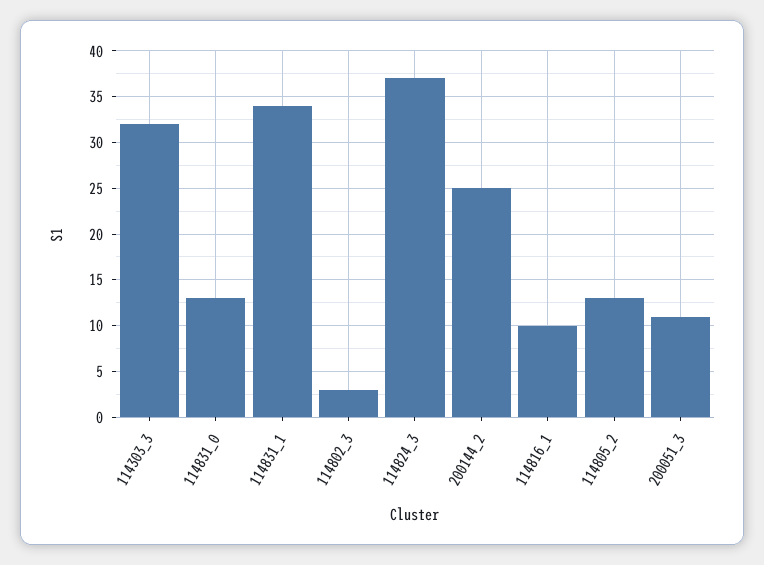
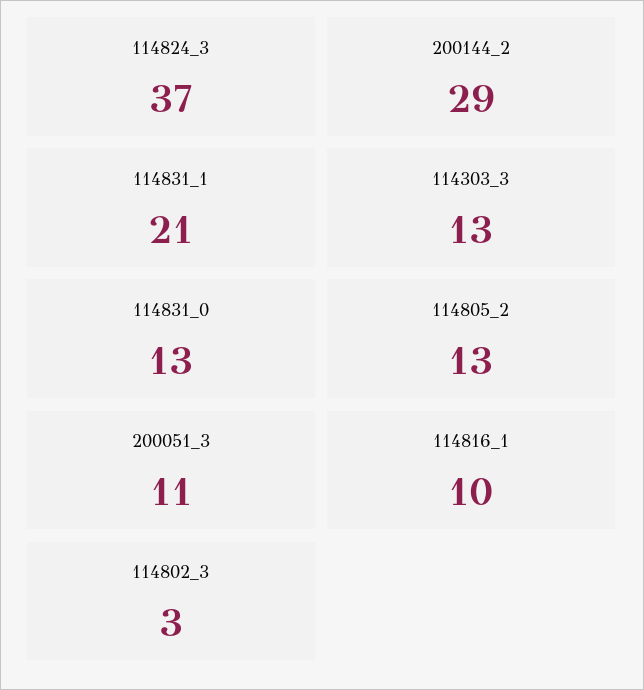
  {
-   "114303_3": 32,
+   "114303_3": 13,
    "114831_0": 13,
-   "114831_1": 34,
+   "114831_1": 21,
    "114802_3": 3,
    "114824_3": 37,
-   "200144_2": 25,
+   "200144_2": 29,
    "114816_1": 10,
    "114805_2": 13,
    "200051_3": 11
  }

